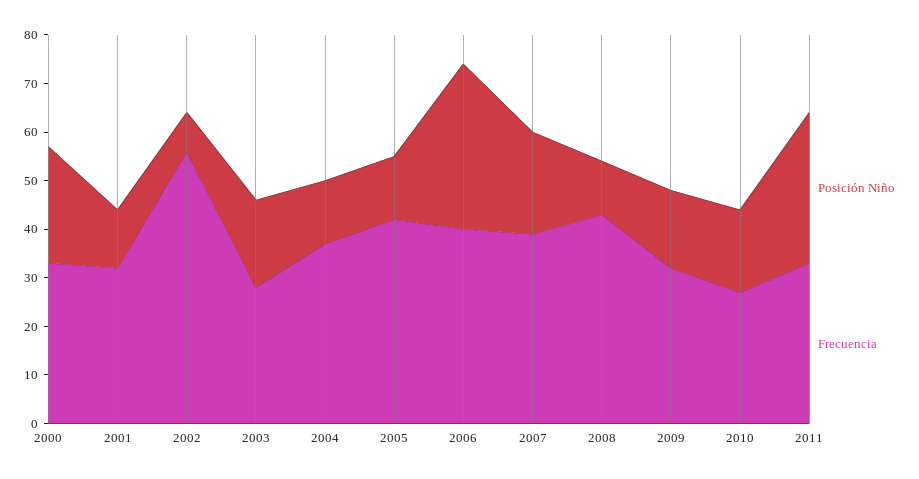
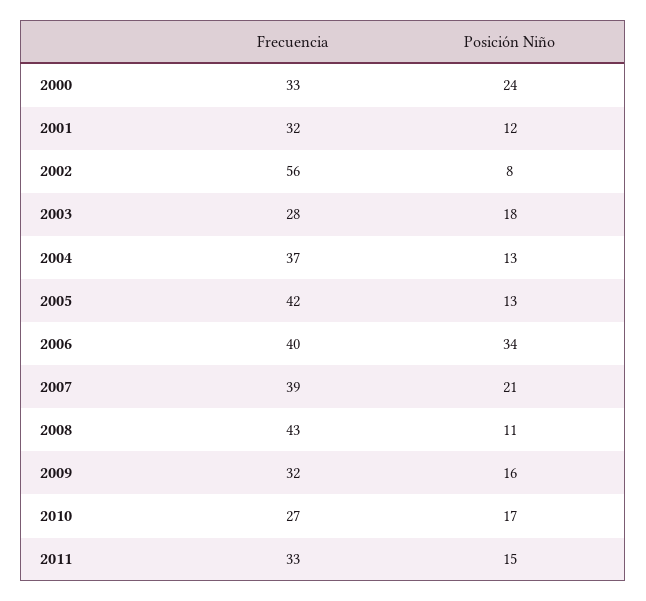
  {
    "Posición Niño": {
      "2000": 24,
      "2001": 12,
      "2002": 8,
      "2003": 18,
      "2004": 13,
      "2005": 13,
      "2006": 34,
      "2007": 21,
      "2008": 11,
      "2009": 16,
      "2010": 17,
-     "2011": 30
+     "2011": 15
    },
    "Frecuencia": {
      "2000": 33,
      "2001": 32,
      "2002": 56,
      "2003": 28,
      "2004": 37,
      "2005": 42,
      "2006": 40,
      "2007": 39,
      "2008": 43,
      "2009": 32,
      "2010": 27,
      "2011": 33
    }
  }

